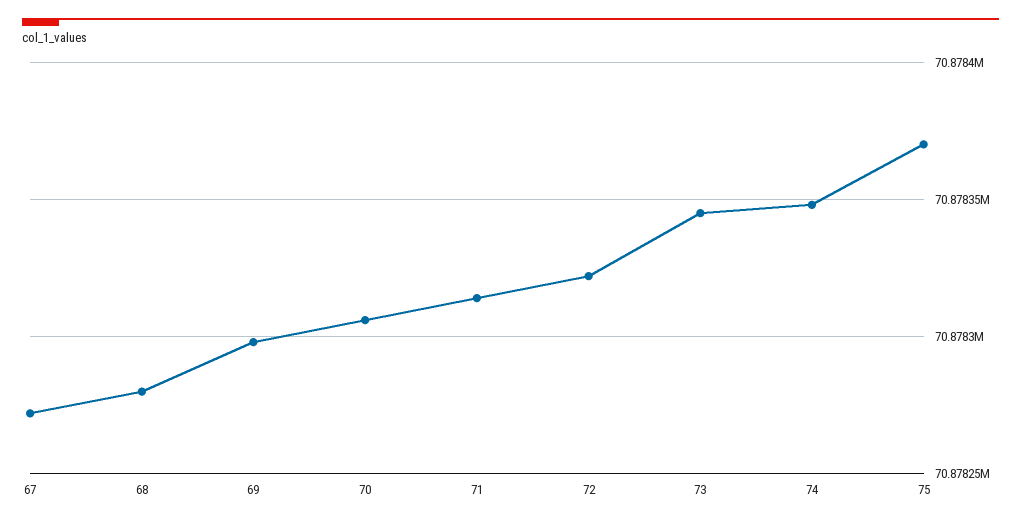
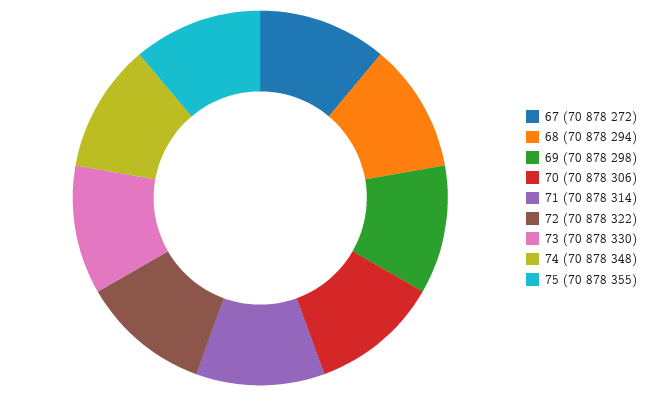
  {
    "67": 70878272,
-   "68": 70878280,
+   "68": 70878294,
    "69": 70878298,
    "70": 70878306,
    "71": 70878314,
    "72": 70878322,
-   "73": 70878345,
+   "73": 70878330,
    "74": 70878348,
-   "75": 70878370
+   "75": 70878355
  }

